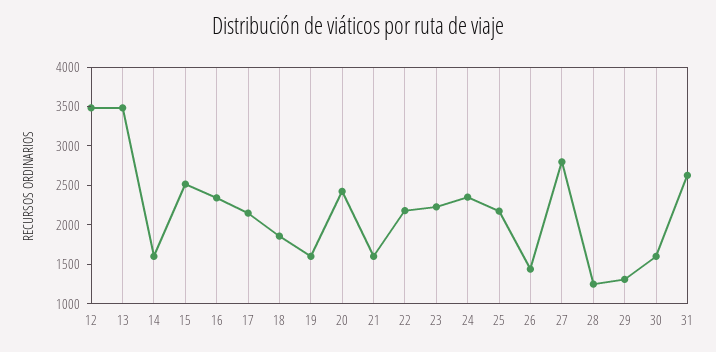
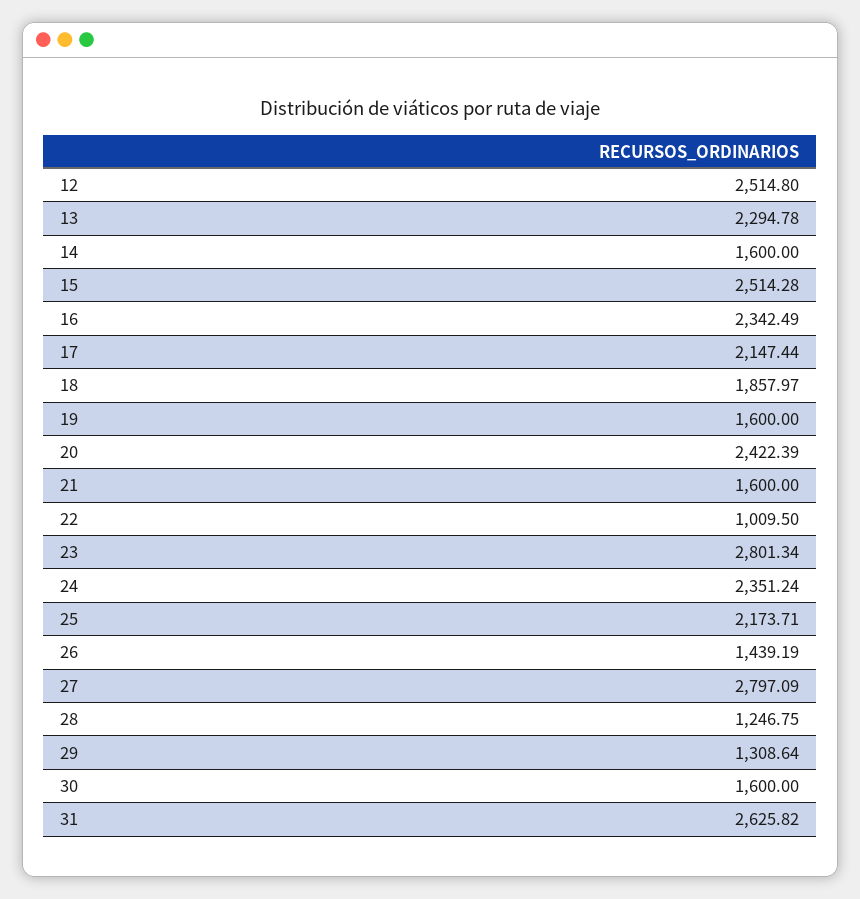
  {
-   "12": 3500,
+   "12": 2514.8,
-   "13": 3500,
+   "13": 2294.78,
    "14": 1600,
    "15": 2514.28,
    "16": 2342.49,
    "17": 2147.44,
    "18": 1857.97,
    "19": 1600,
    "20": 2422.39,
    "21": 1600,
-   "22": 2250,
+   "22": 1009.5,
-   "23": 2250,
+   "23": 2801.34,
    "24": 2351.24,
    "25": 2173.71,
    "26": 1439.19,
    "27": 2797.09,
    "28": 1246.75,
    "29": 1308.64,
    "30": 1600,
    "31": 2625.82
  }

